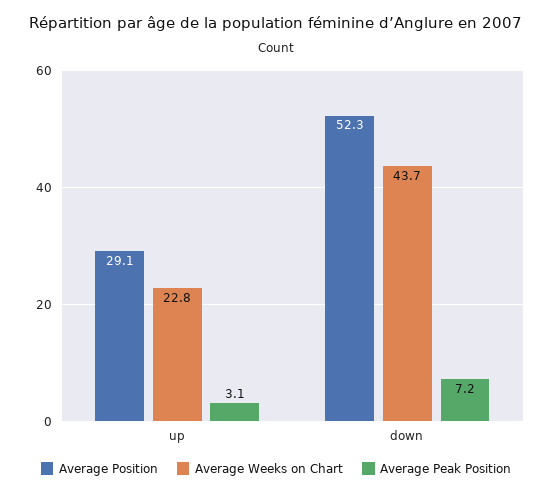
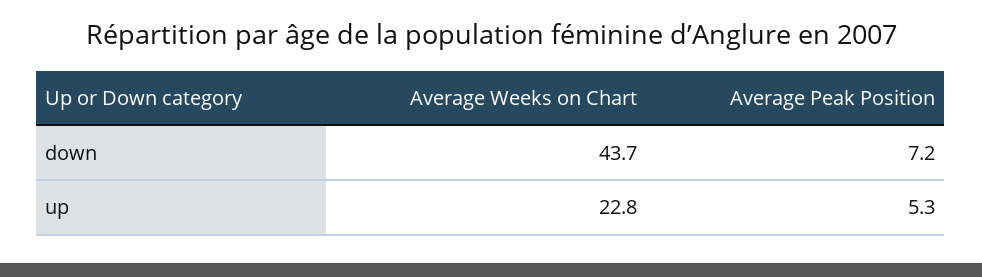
  {
-   "Average Position": {
-     "up": 29.1,
-     "down": 52.3
-   },
    "Average Weeks on Chart": {
      "up": 22.8,
      "down": 43.7
    },
    "Average Peak Position": {
-     "up": 3.1,
+     "up": 5.3,
      "down": 7.2
    }
  }

